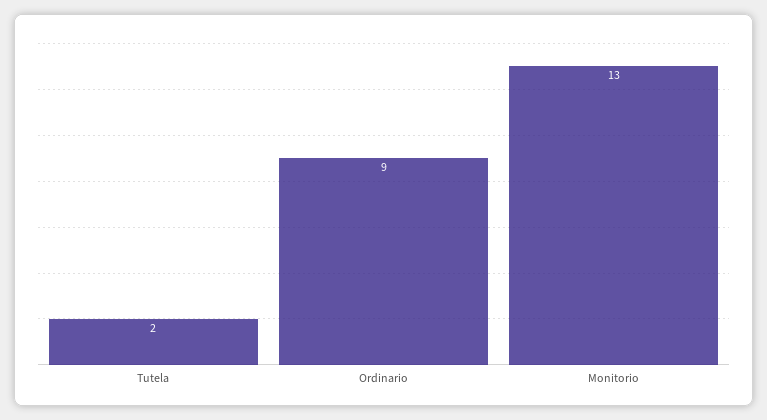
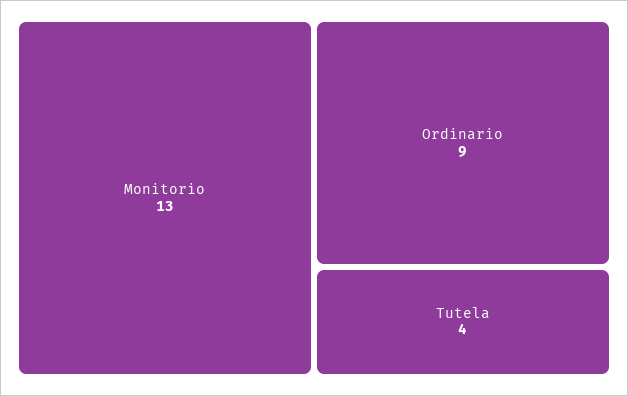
  {
-   "Tutela": 2,
+   "Tutela": 4,
    "Ordinario": 9,
    "Monitorio": 13
  }

